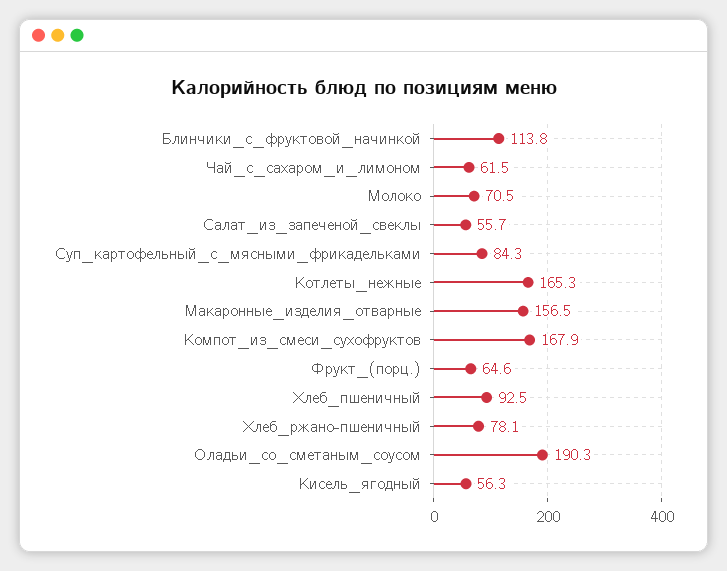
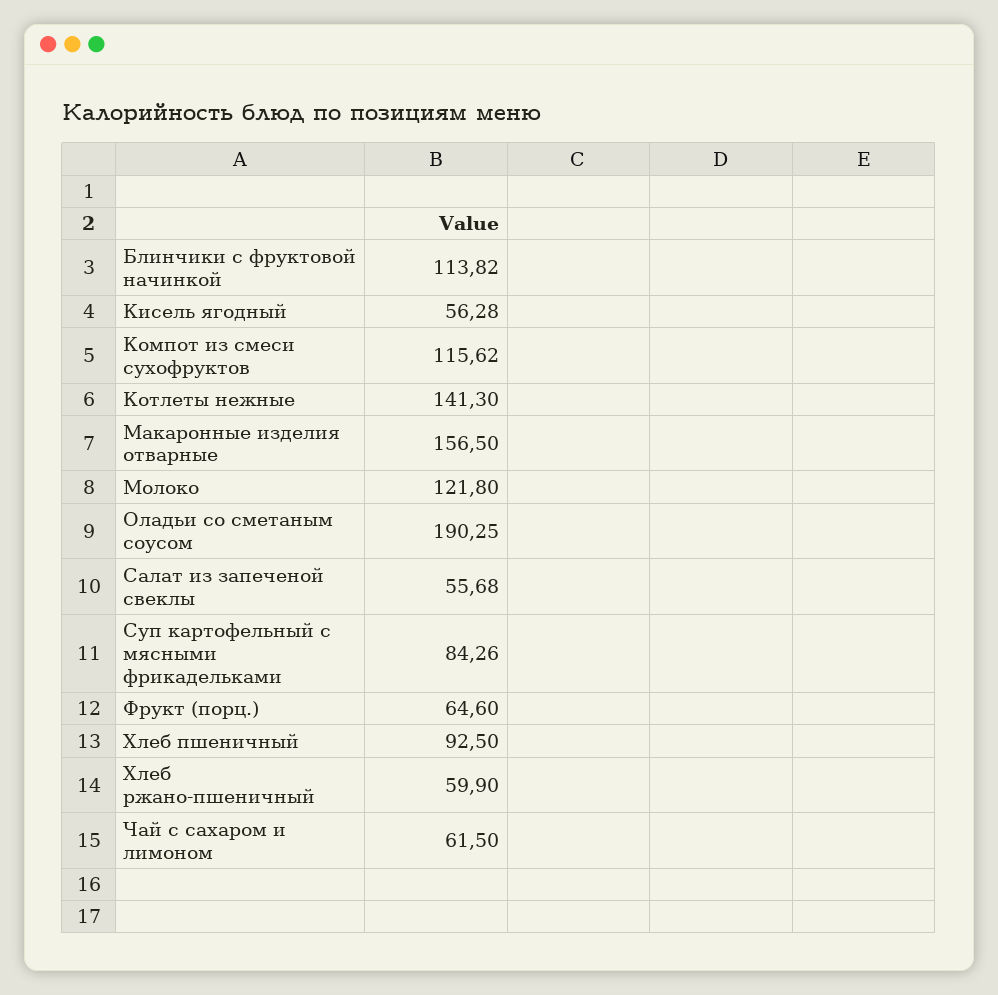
  {
    "Блинчики_с_фруктовой_начинкой": 113.82,
    "Чай_с_сахаром_и_лимоном": 61.5,
-   "Молоко": 70.5,
+   "Молоко": 121.8,
    "Салат_из_запеченой_свеклы": 55.68,
    "Суп_картофельный_с_мясными_фрикадельками": 84.26,
-   "Котлеты_нежные": 165.3,
+   "Котлеты_нежные": 141.3,
    "Макаронные_изделия_отварные": 156.5,
-   "Компот_из_смеси_сухофруктов": 167.9,
+   "Компот_из_смеси_сухофруктов": 115.62,
    "Фрукт_(порц.)": 64.6,
    "Хлеб_пшеничный": 92.5,
-   "Хлеб_ржано-пшеничный": 78.1,
+   "Хлеб_ржано-пшеничный": 59.9,
    "Оладьи_со_сметаным_соусом": 190.25,
    "Кисель_ягодный": 56.28
  }

